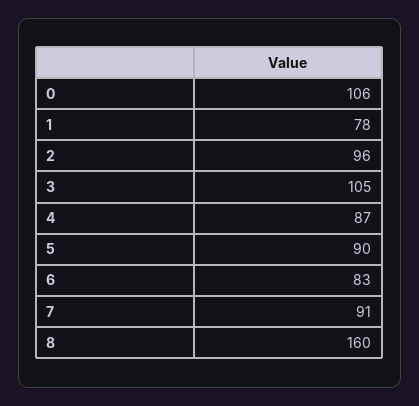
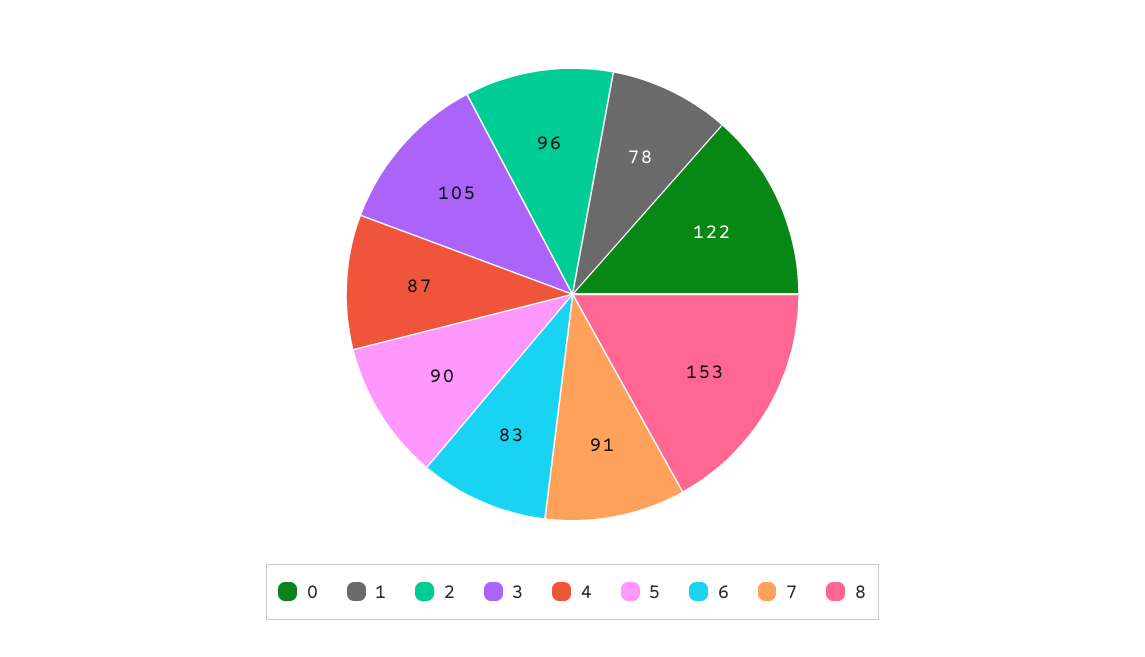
  {
-   "0": 106,
+   "0": 122,
    "1": 78,
    "2": 96,
    "3": 105,
    "4": 87,
    "5": 90,
    "6": 83,
    "7": 91,
-   "8": 160
+   "8": 153
  }

